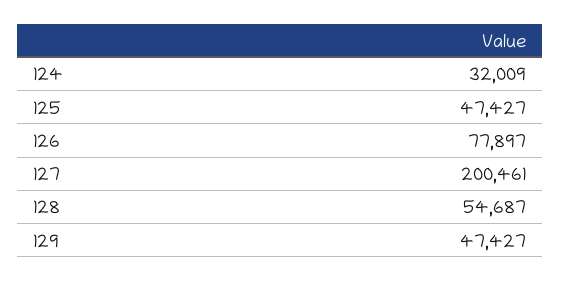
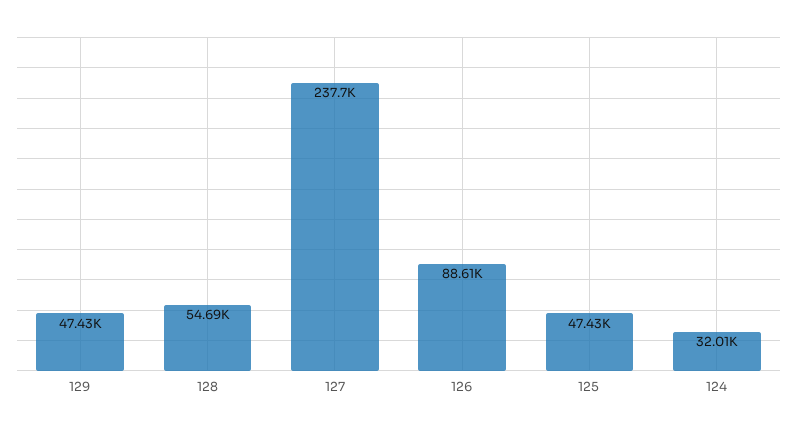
  {
    "124": 32009,
    "125": 47427,
-   "126": 77897,
+   "126": 88610,
-   "127": 200461,
+   "127": 237700,
    "128": 54687,
    "129": 47427
  }

